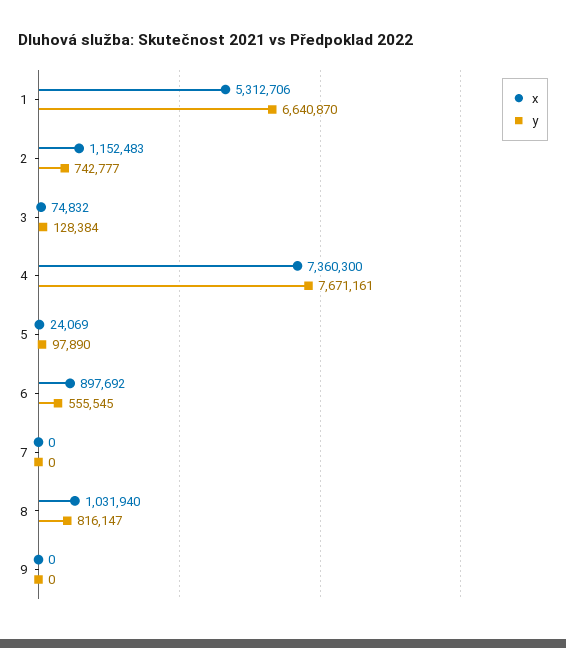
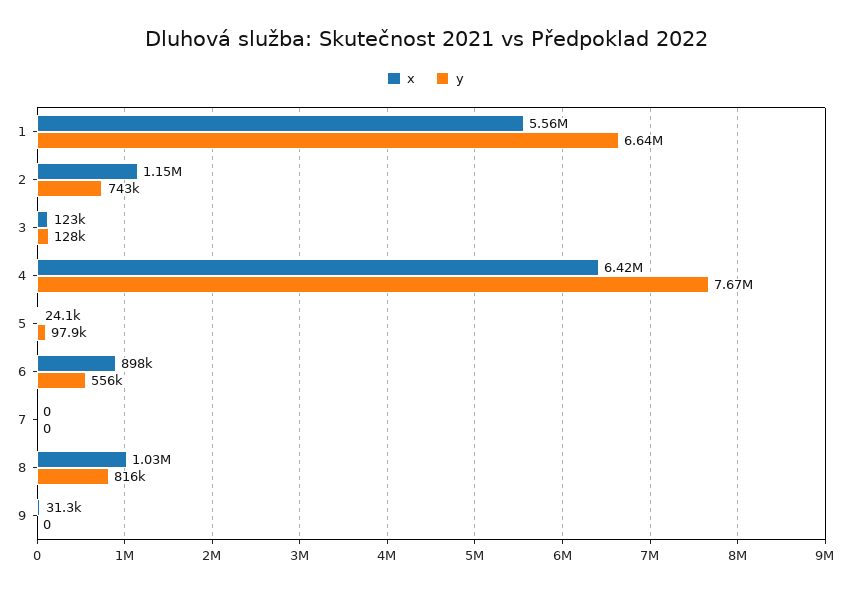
  {
    "x": {
-     "1": 5312706,
+     "1": 5560000,
      "2": 1152483,
-     "3": 74832,
+     "3": 123000,
-     "4": 7360300,
+     "4": 6420000,
      "5": 24069,
      "6": 897692,
      "7": 0,
      "8": 1031940,
-     "9": 0
+     "9": 31300
    },
    "y": {
      "1": 6640870,
      "2": 742777,
      "3": 128384,
      "4": 7671161,
      "5": 97890,
      "6": 555545,
      "7": 0,
      "8": 816147,
      "9": 0
    }
  }

